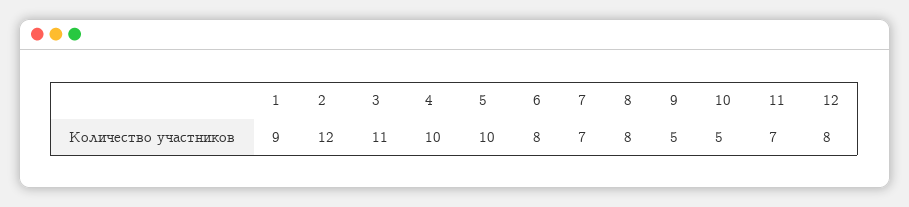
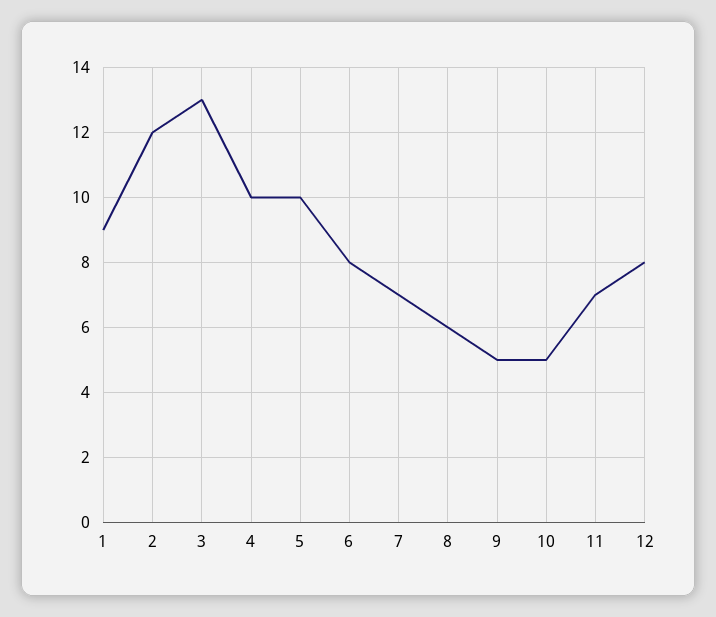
  {
    "1": 9,
    "2": 12,
-   "3": 11,
+   "3": 13,
    "4": 10,
    "5": 10,
    "6": 8,
    "7": 7,
-   "8": 8,
+   "8": 6,
    "9": 5,
    "10": 5,
    "11": 7,
    "12": 8
  }

